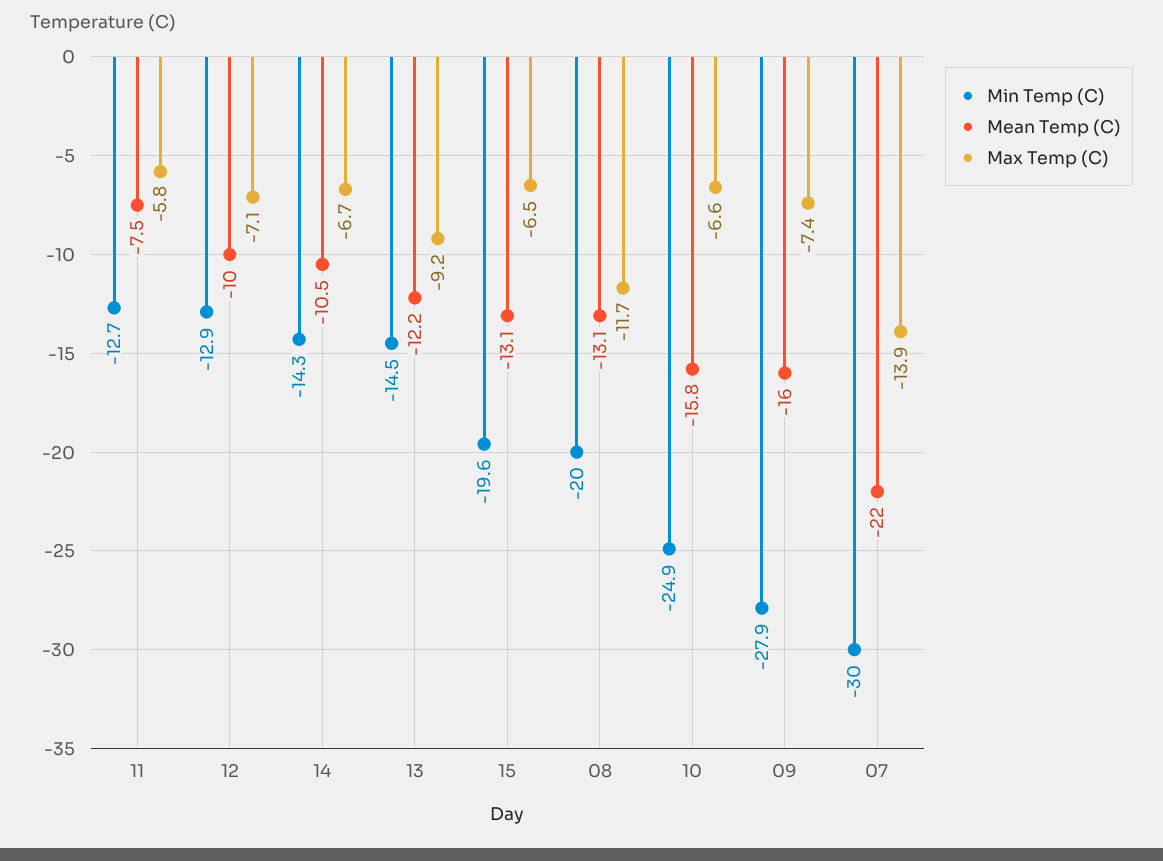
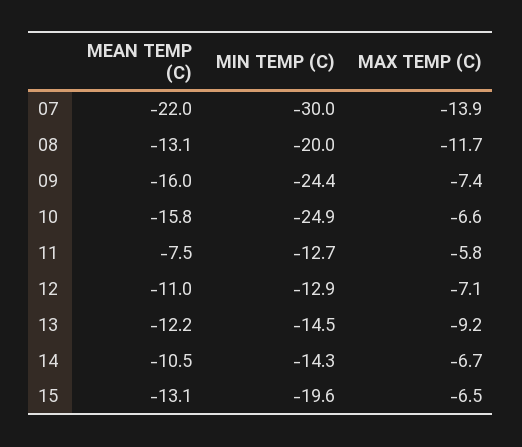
  {
    "Min Temp (C)": {
      "11": -12.7,
      "12": -12.9,
      "14": -14.3,
      "13": -14.5,
      "15": -19.6,
      "08": -20,
      "10": -24.9,
-     "09": -27.9,
+     "09": -24.4,
      "07": -30
    },
    "Mean Temp (C)": {
      "11": -7.5,
-     "12": -10,
+     "12": -11,
      "14": -10.5,
      "13": -12.2,
      "15": -13.1,
      "08": -13.1,
      "10": -15.8,
      "09": -16,
      "07": -22
    },
    "Max Temp (C)": {
      "11": -5.8,
      "12": -7.1,
      "14": -6.7,
      "13": -9.2,
      "15": -6.5,
      "08": -11.7,
      "10": -6.6,
      "09": -7.4,
      "07": -13.9
    }
  }

